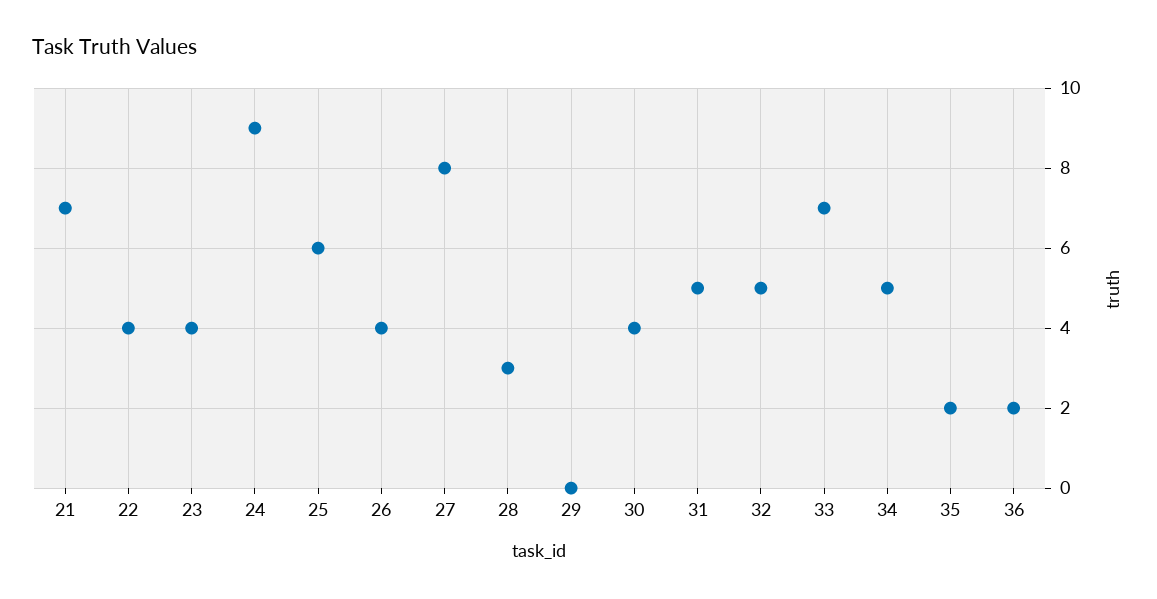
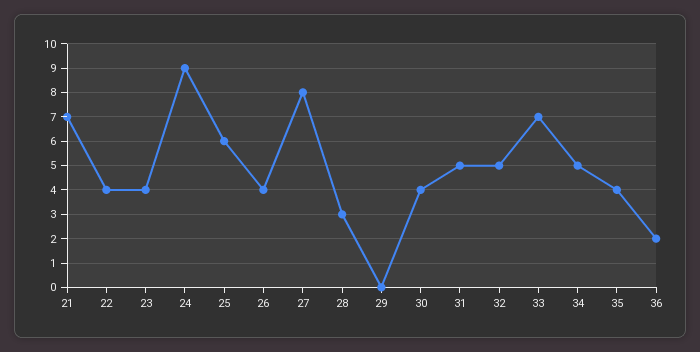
  {
    "21": 7,
    "22": 4,
    "23": 4,
    "24": 9,
    "25": 6,
    "26": 4,
    "27": 8,
    "28": 3,
    "29": 0,
    "30": 4,
    "31": 5,
    "32": 5,
    "33": 7,
    "34": 5,
-   "35": 2,
+   "35": 4,
    "36": 2
  }

